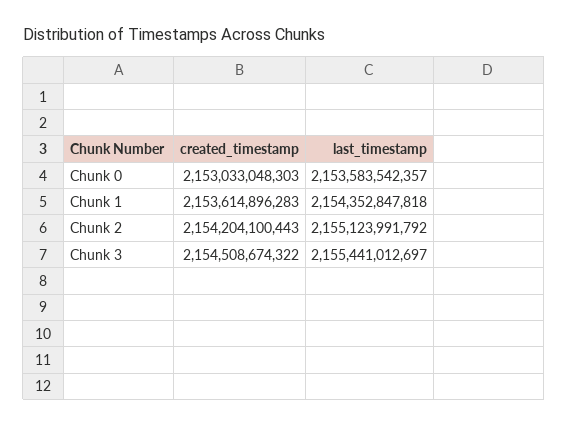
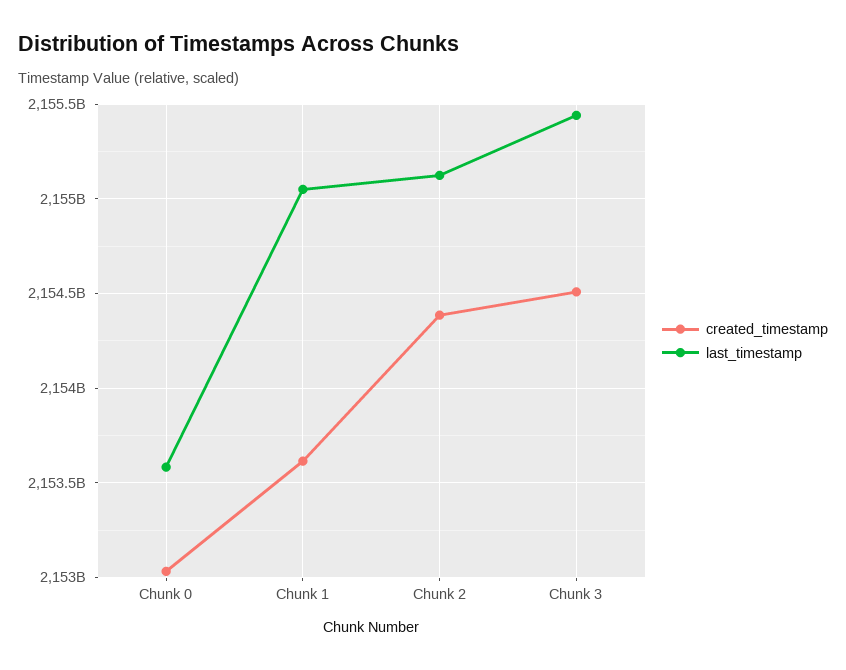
  {
    "created_timestamp": {
      "Chunk 0": 2153033048303,
      "Chunk 1": 2153614896283,
-     "Chunk 2": 2154204100443,
+     "Chunk 2": 2154400000000,
      "Chunk 3": 2154508674322
    },
    "last_timestamp": {
      "Chunk 0": 2153583542357,
-     "Chunk 1": 2154352847818,
+     "Chunk 1": 2155050000000,
      "Chunk 2": 2155123991792,
      "Chunk 3": 2155441012697
    }
  }

